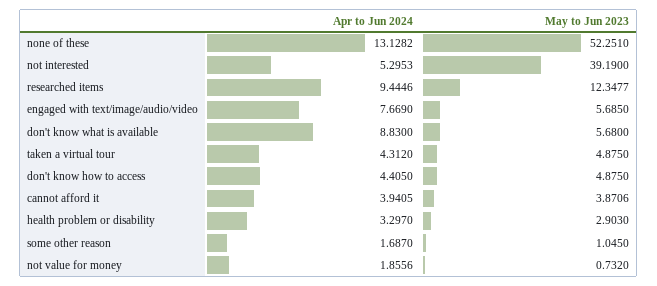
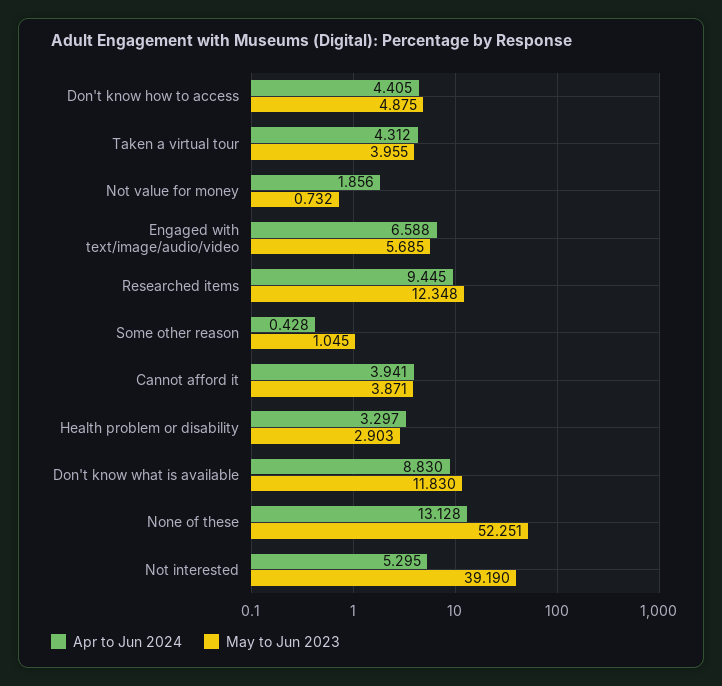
  {
    "Apr to Jun 2024": {
      "none of these": 13.1282,
      "not interested": 5.2953,
      "researched items": 9.4446,
-     "engaged with text/image/audio/video": 7.669,
+     "engaged with text/image/audio/video": 6.588,
      "don't know what is available": 8.83,
      "taken a virtual tour": 4.312,
      "don't know how to access": 4.405,
      "cannot afford it": 3.9405,
      "health problem or disability": 3.297,
-     "some other reason": 1.687,
+     "some other reason": 0.428,
      "not value for money": 1.8556
    },
    "May to Jun 2023": {
      "none of these": 52.251,
      "not interested": 39.19,
      "researched items": 12.3477,
      "engaged with text/image/audio/video": 5.685,
-     "don't know what is available": 5.68,
+     "don't know what is available": 11.83,
-     "taken a virtual tour": 4.875,
+     "taken a virtual tour": 3.955,
      "don't know how to access": 4.875,
      "cannot afford it": 3.8706,
      "health problem or disability": 2.903,
      "some other reason": 1.045,
      "not value for money": 0.732
    }
  }

